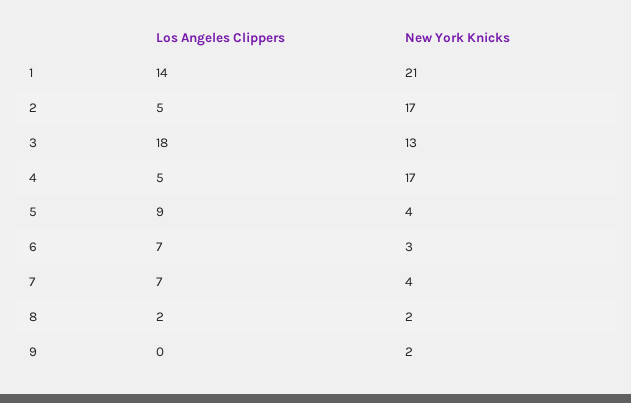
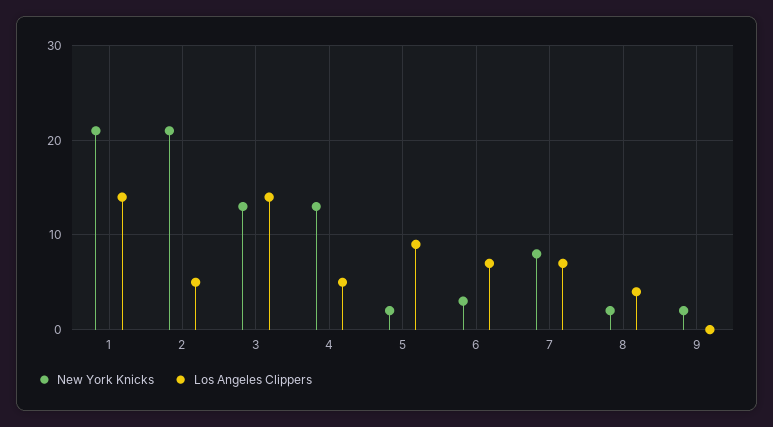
  {
    "Los Angeles Clippers": {
      "1": 14,
      "2": 5,
-     "3": 18,
+     "3": 14,
      "4": 5,
      "5": 9,
      "6": 7,
      "7": 7,
-     "8": 2,
+     "8": 4,
      "9": 0
    },
    "New York Knicks": {
      "1": 21,
-     "2": 17,
+     "2": 21,
      "3": 13,
-     "4": 17,
+     "4": 13,
-     "5": 4,
+     "5": 2,
      "6": 3,
-     "7": 4,
+     "7": 8,
      "8": 2,
      "9": 2
    }
  }

